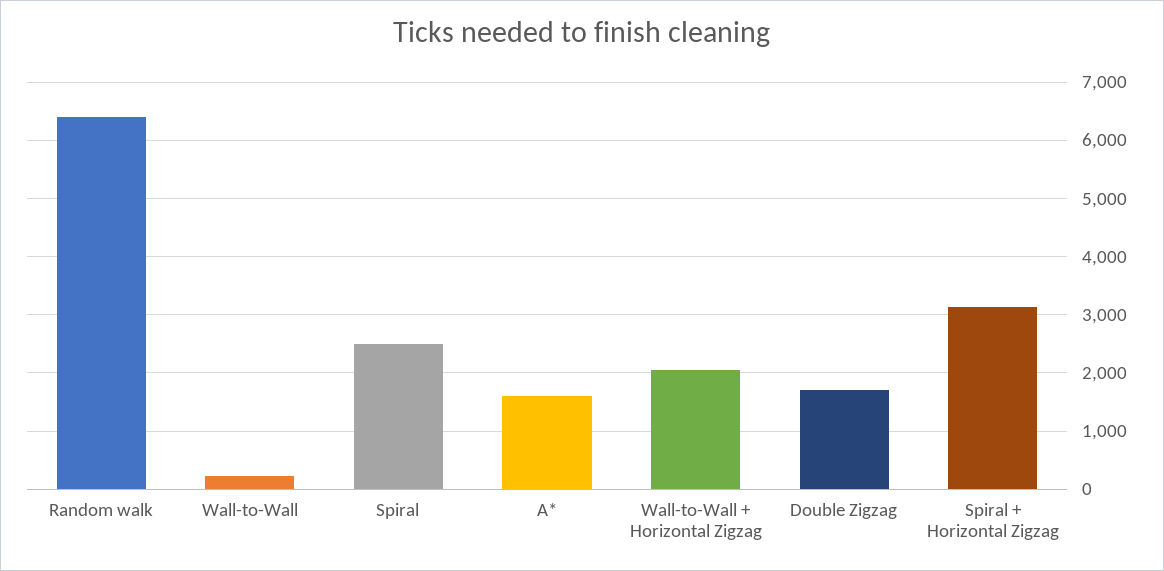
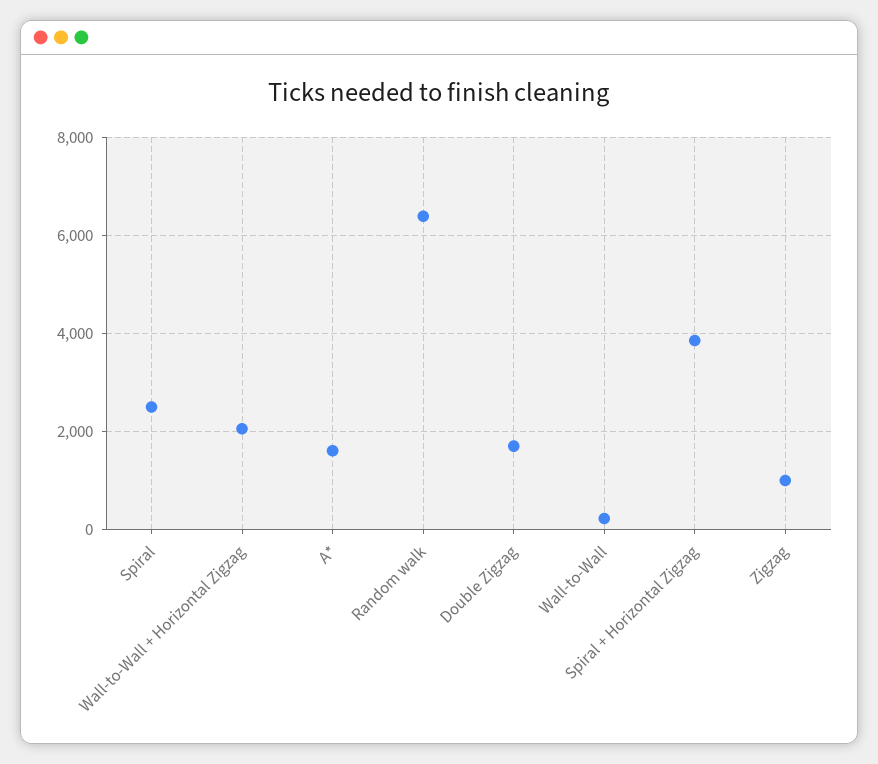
  {
    "Random walk": 6400,
    "Wall-to-Wall": 200,
    "Spiral": 2600,
    "A*": 1600,
    "Wall-to-Wall + Horizontal Zigzag": 2000,
    "Double Zigzag": 1800,
-   "Spiral + Horizontal Zigzag": 3200
+   "Spiral + Horizontal Zigzag": 3800,
+   "Zigzag": 1000
  }

